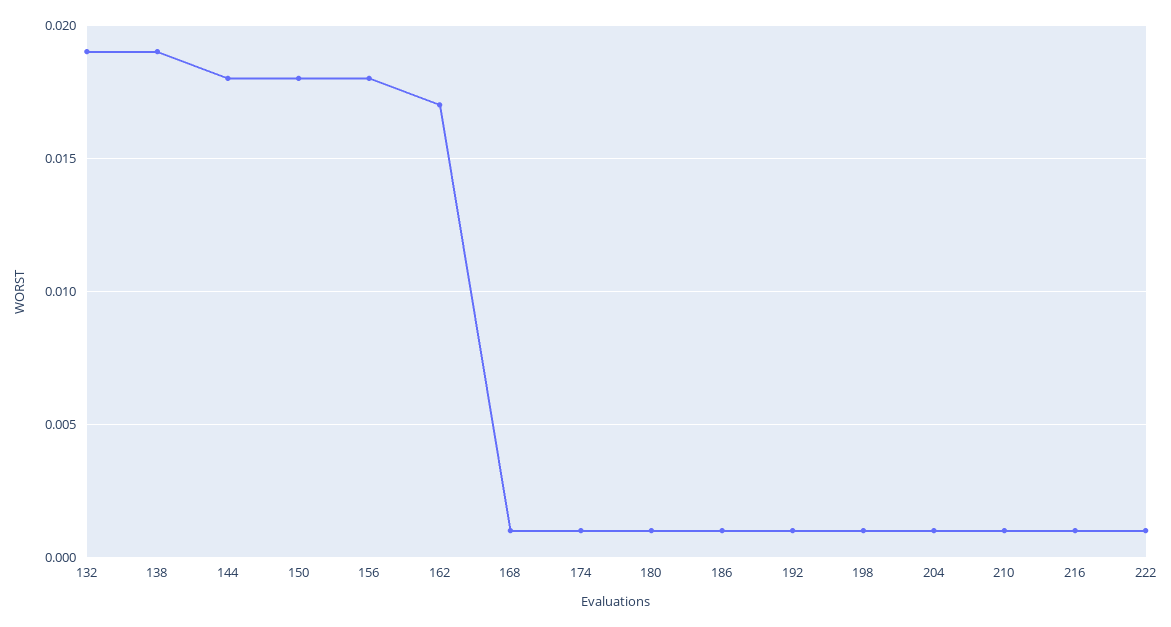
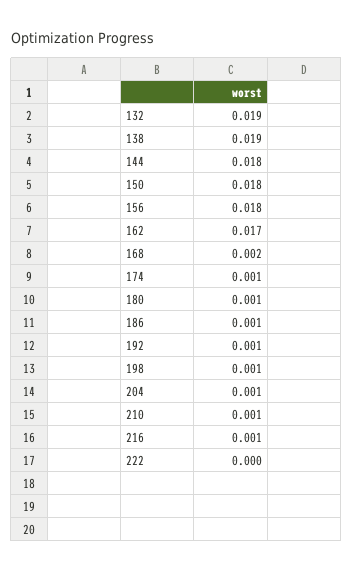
  {
    "132": 0.019,
    "138": 0.019,
    "144": 0.018,
    "150": 0.018,
    "156": 0.018,
    "162": 0.017,
-   "168": 0.001,
+   "168": 0.002,
    "174": 0.001,
    "180": 0.001,
    "186": 0.001,
    "192": 0.001,
    "198": 0.001,
    "204": 0.001,
    "210": 0.001,
    "216": 0.001,
-   "222": 0.001
+   "222": 0
  }

